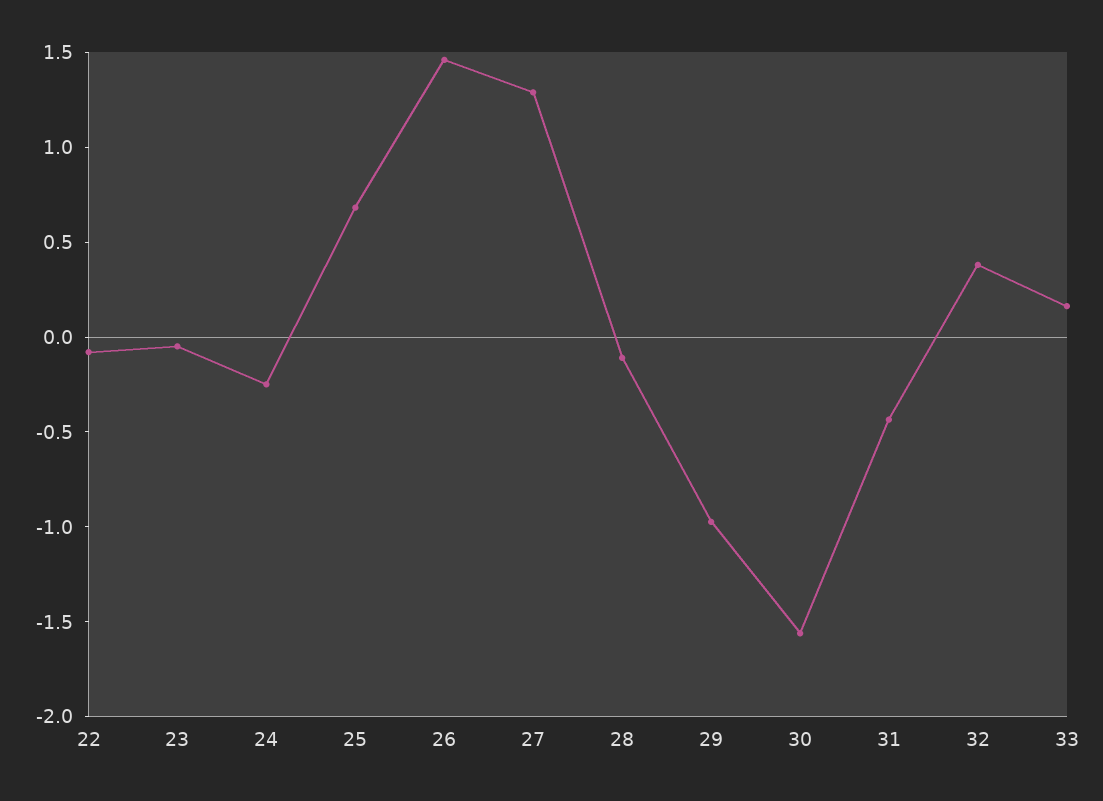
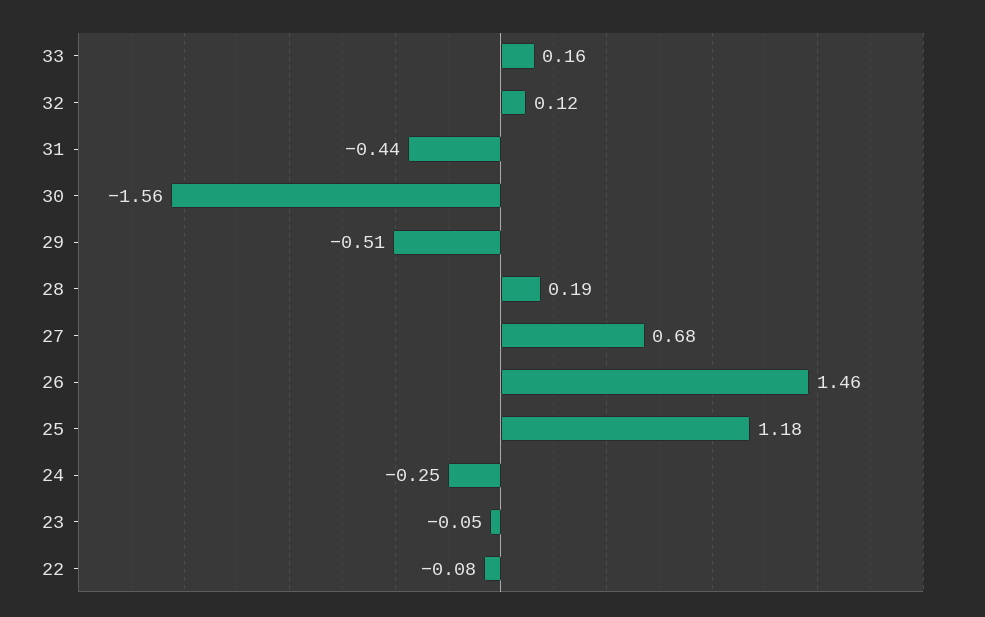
  {
    "22": -0.08,
    "23": -0.05,
    "24": -0.25,
-   "25": 0.7,
+   "25": 1.18,
    "26": 1.46,
-   "27": 1.3,
+   "27": 0.68,
-   "28": -0.1,
+   "28": 0.19,
-   "29": -1,
+   "29": -0.51,
    "30": -1.56,
    "31": -0.44,
-   "32": 0.4,
+   "32": 0.12,
    "33": 0.16
  }

